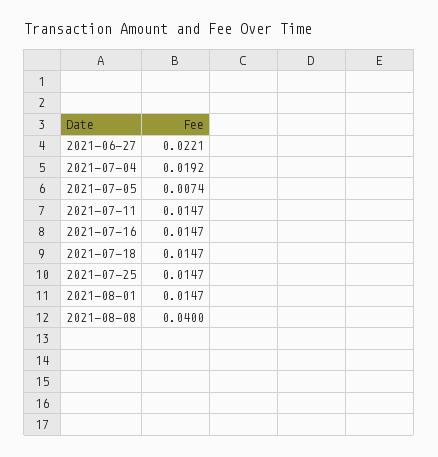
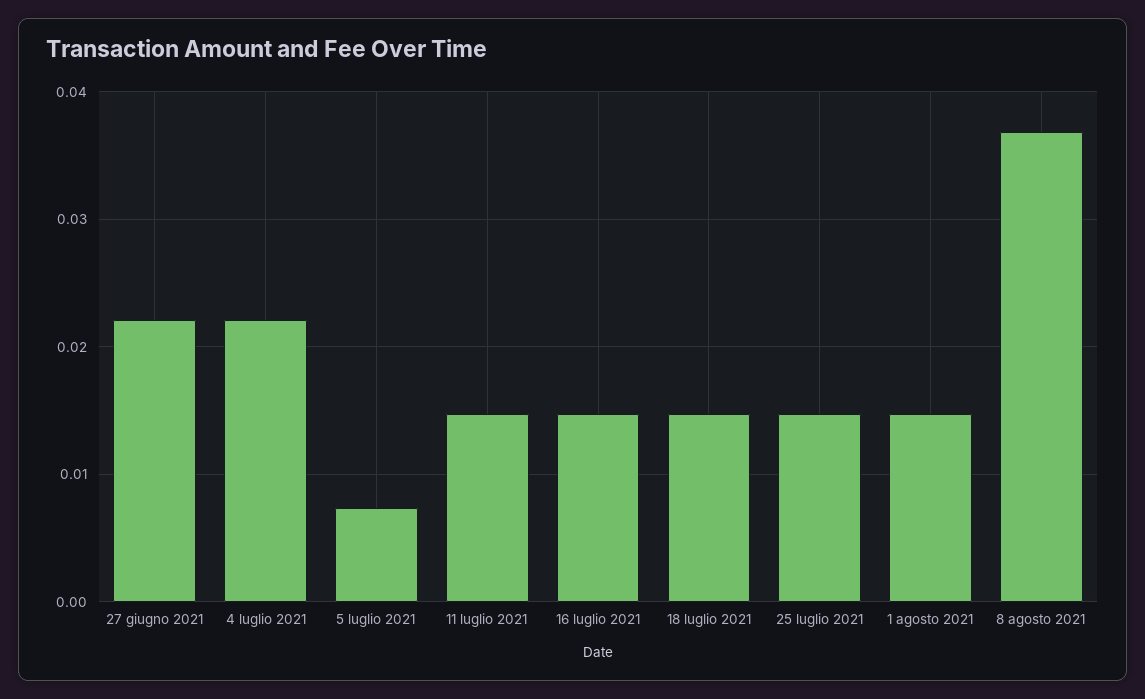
  {
    "2021-06-27": 0.0221,
-   "2021-07-04": 0.0192,
+   "2021-07-04": 0.022,
    "2021-07-05": 0.0074,
    "2021-07-11": 0.0147,
    "2021-07-16": 0.0147,
    "2021-07-18": 0.0147,
    "2021-07-25": 0.0147,
    "2021-08-01": 0.0147,
-   "2021-08-08": 0.04
+   "2021-08-08": 0.037
  }

